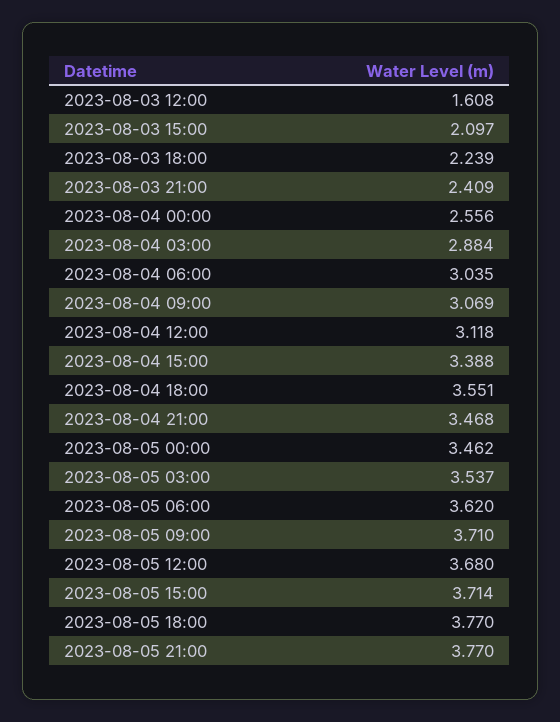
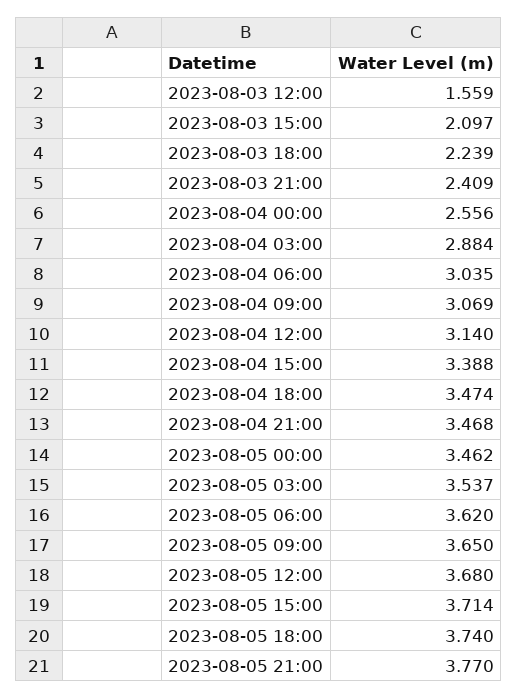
  {
-   "2023-08-03 12:00": 1.608,
+   "2023-08-03 12:00": 1.559,
    "2023-08-03 15:00": 2.097,
    "2023-08-03 18:00": 2.239,
    "2023-08-03 21:00": 2.409,
    "2023-08-04 00:00": 2.556,
    "2023-08-04 03:00": 2.884,
    "2023-08-04 06:00": 3.035,
    "2023-08-04 09:00": 3.069,
-   "2023-08-04 12:00": 3.118,
+   "2023-08-04 12:00": 3.14,
    "2023-08-04 15:00": 3.388,
-   "2023-08-04 18:00": 3.551,
+   "2023-08-04 18:00": 3.474,
    "2023-08-04 21:00": 3.468,
    "2023-08-05 00:00": 3.462,
    "2023-08-05 03:00": 3.537,
    "2023-08-05 06:00": 3.62,
-   "2023-08-05 09:00": 3.71,
+   "2023-08-05 09:00": 3.65,
    "2023-08-05 12:00": 3.68,
    "2023-08-05 15:00": 3.714,
-   "2023-08-05 18:00": 3.77,
+   "2023-08-05 18:00": 3.74,
    "2023-08-05 21:00": 3.77
  }

